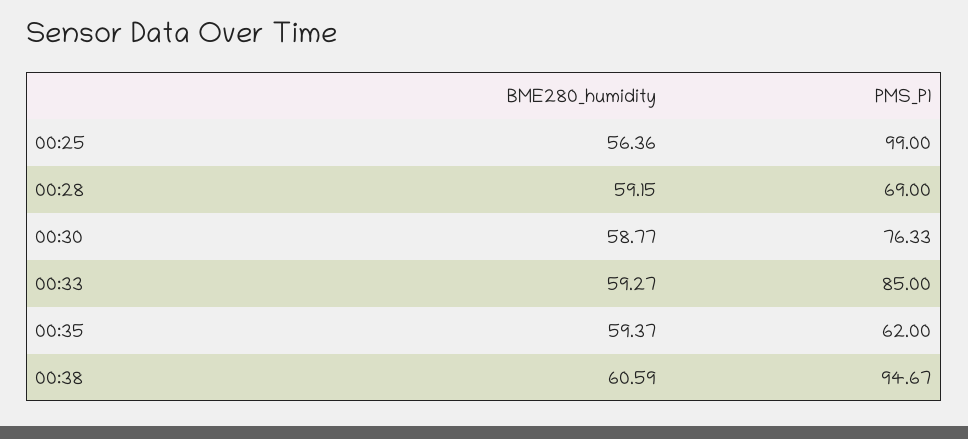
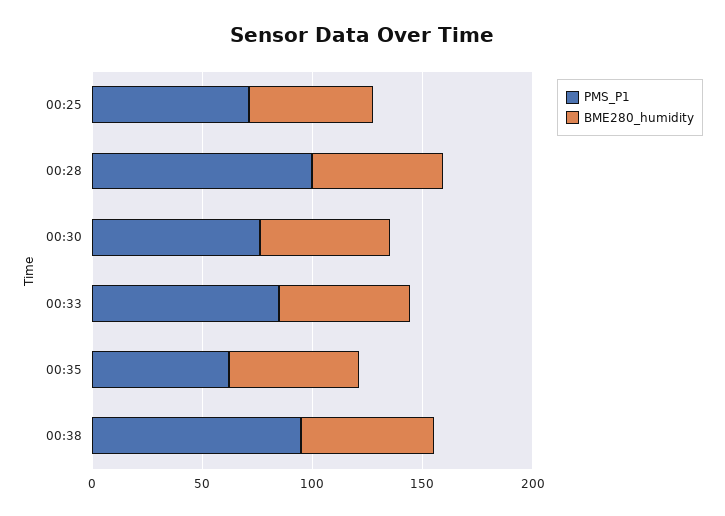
  {
    "BME280_humidity": {
      "00:25": 56.36,
      "00:28": 59.15,
      "00:30": 58.77,
      "00:33": 59.27,
      "00:35": 59.37,
      "00:38": 60.59
    },
    "PMS_P1": {
-     "00:25": 99,
+     "00:25": 70,
-     "00:28": 69,
+     "00:28": 100,
      "00:30": 76.33,
      "00:33": 85,
      "00:35": 62,
      "00:38": 94.67
    }
  }

